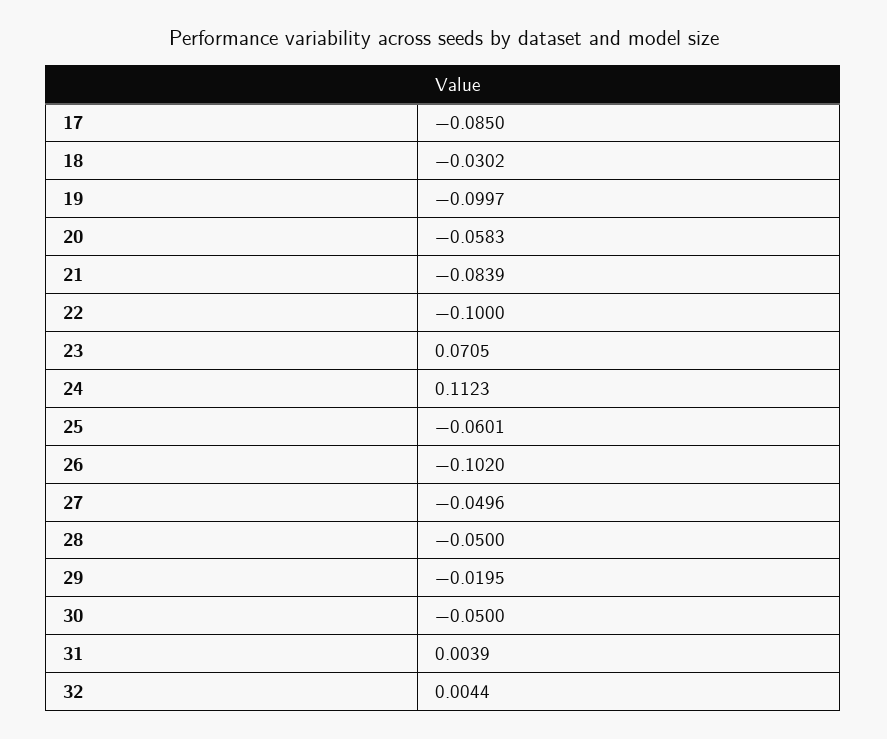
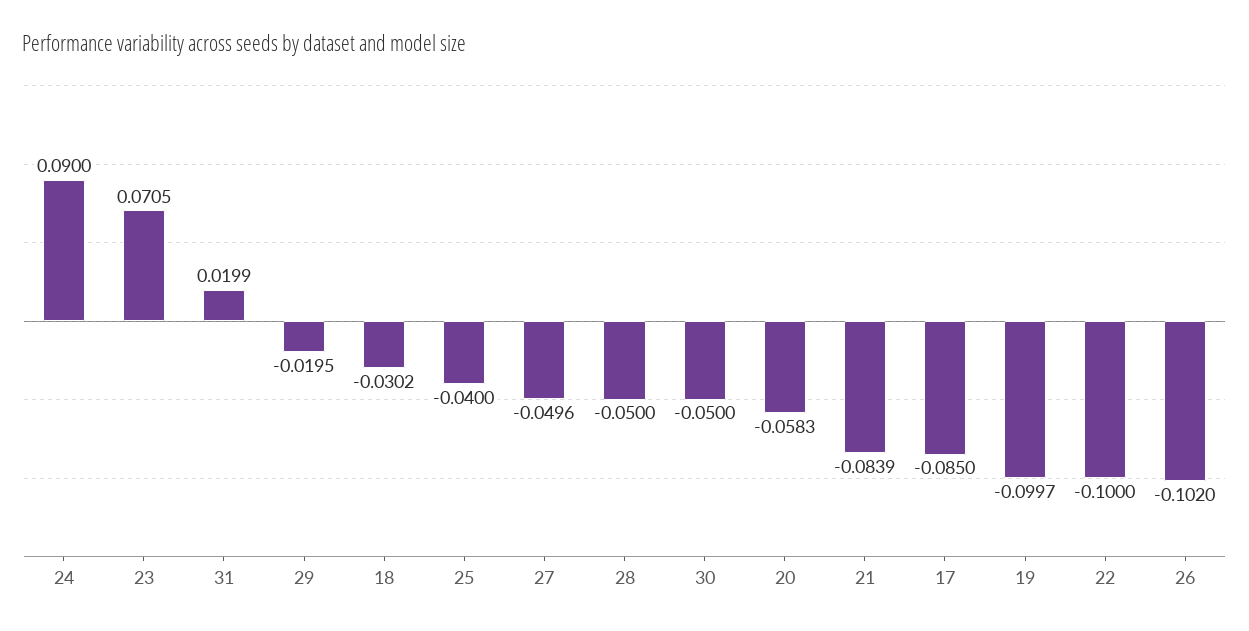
  {
    "17": -0.085,
    "18": -0.0302,
    "19": -0.0997,
    "20": -0.0583,
    "21": -0.0839,
    "22": -0.1,
    "23": 0.0705,
-   "24": 0.1123,
+   "24": 0.09,
-   "25": -0.0601,
+   "25": -0.04,
    "26": -0.102,
    "27": -0.0496,
    "28": -0.05,
    "29": -0.0195,
    "30": -0.05,
-   "31": 0.0039,
+   "31": 0.0199
-   "32": 0.0044
  }

